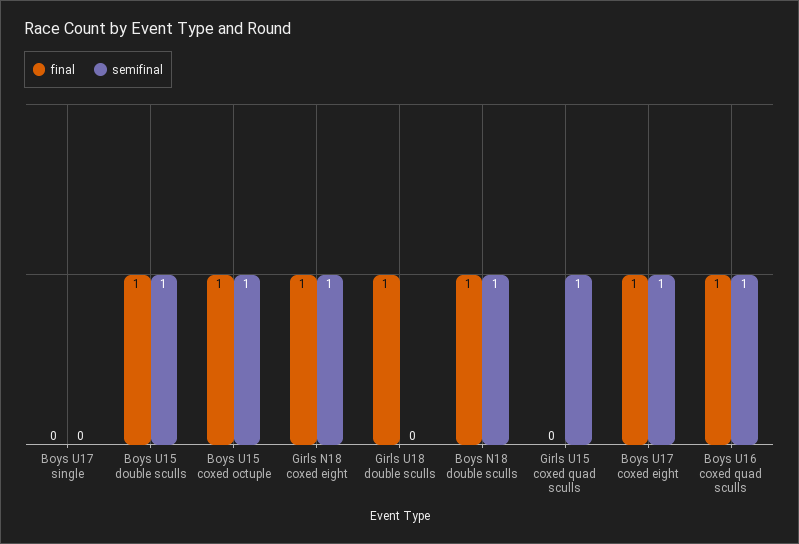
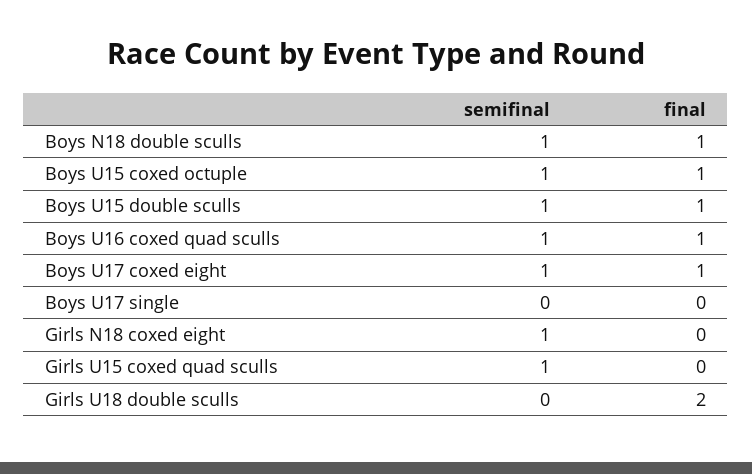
  {
    "final": {
      "Boys U17 single": 0,
      "Boys U15 double sculls": 1,
      "Boys U15 coxed octuple": 1,
-     "Girls N18 coxed eight": 1,
+     "Girls N18 coxed eight": 0,
-     "Girls U18 double sculls": 1,
+     "Girls U18 double sculls": 2,
      "Boys N18 double sculls": 1,
      "Girls U15 coxed quad sculls": 0,
      "Boys U17 coxed eight": 1,
      "Boys U16 coxed quad sculls": 1
    },
    "semifinal": {
      "Boys U17 single": 0,
      "Boys U15 double sculls": 1,
      "Boys U15 coxed octuple": 1,
      "Girls N18 coxed eight": 1,
      "Girls U18 double sculls": 0,
      "Boys N18 double sculls": 1,
      "Girls U15 coxed quad sculls": 1,
      "Boys U17 coxed eight": 1,
      "Boys U16 coxed quad sculls": 1
    }
  }

